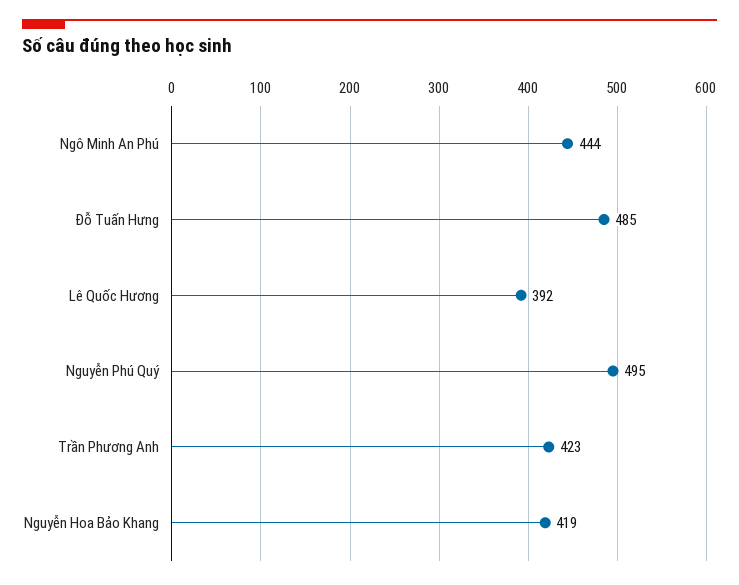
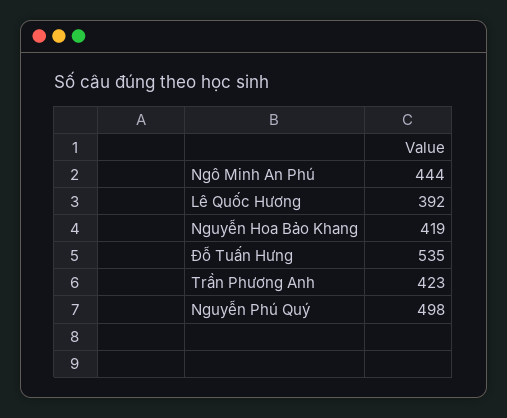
  {
    "Ngô Minh An Phú": 444,
-   "Đỗ Tuấn Hưng": 485,
+   "Đỗ Tuấn Hưng": 535,
    "Lê Quốc Hương": 392,
-   "Nguyễn Phú Quý": 495,
+   "Nguyễn Phú Quý": 498,
    "Trần Phương Anh": 423,
    "Nguyễn Hoa Bảo Khang": 419
  }

